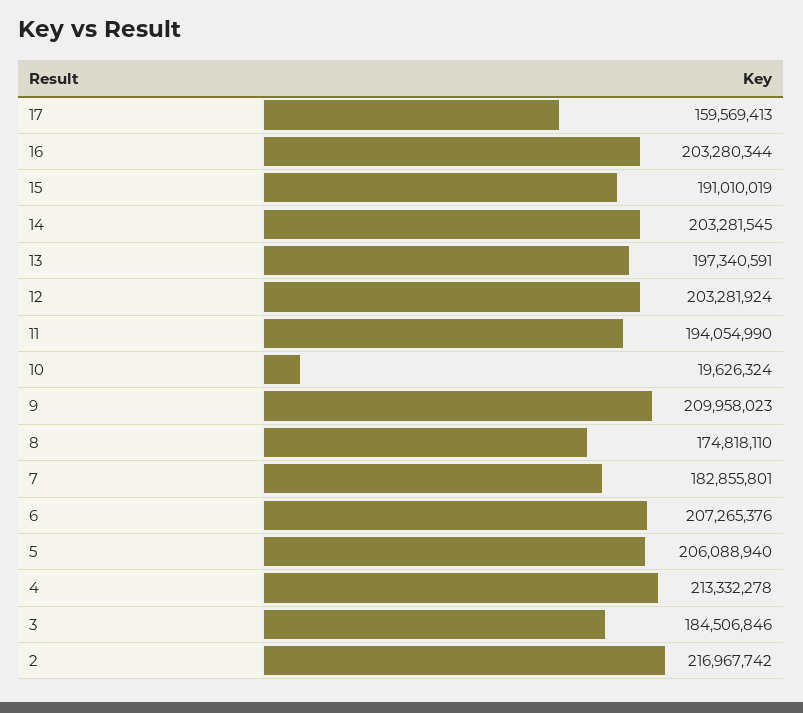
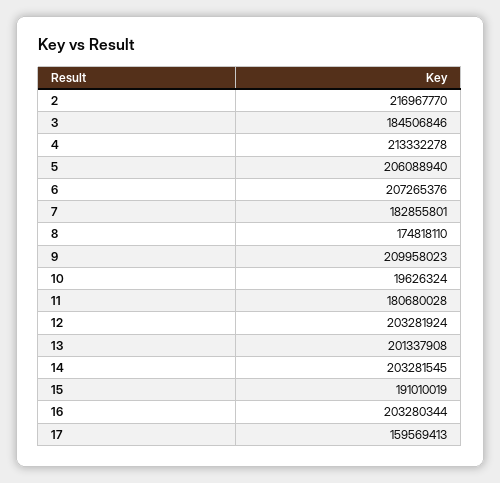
  {
    "17": 159569413,
    "16": 203280344,
    "15": 191010019,
    "14": 203281545,
-   "13": 197340591,
+   "13": 201337908,
    "12": 203281924,
-   "11": 194054990,
+   "11": 180680028,
    "10": 19626324,
    "9": 209958023,
    "8": 174818110,
    "7": 182855801,
    "6": 207265376,
    "5": 206088940,
    "4": 213332278,
    "3": 184506846,
-   "2": 216967742
+   "2": 216967770
  }

